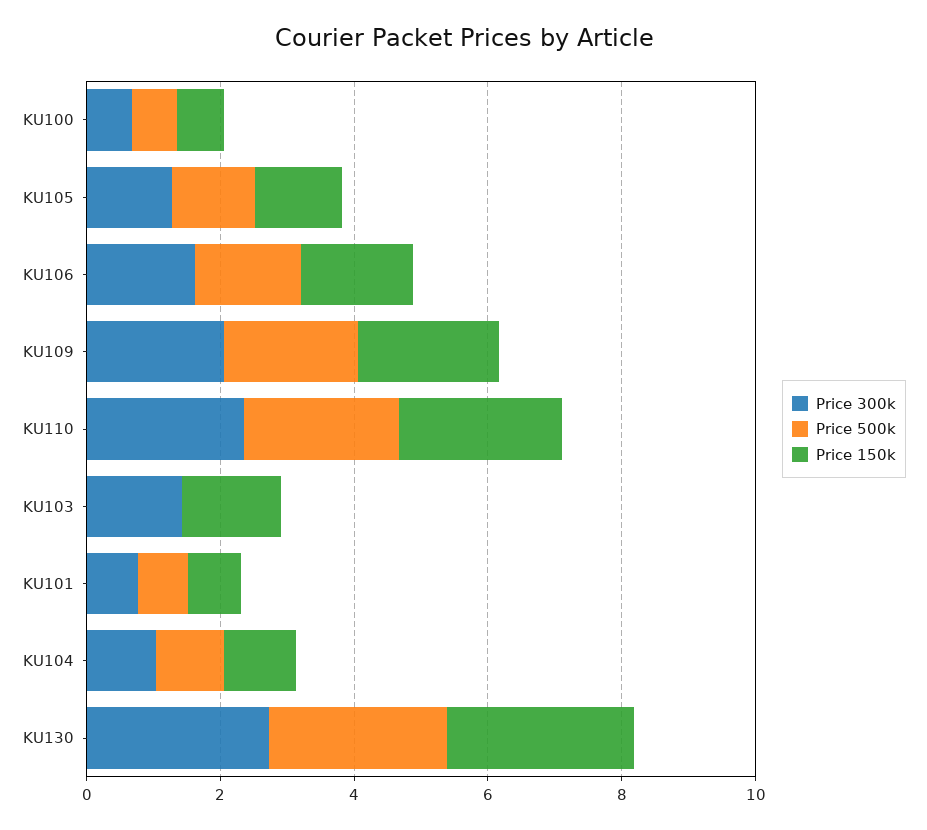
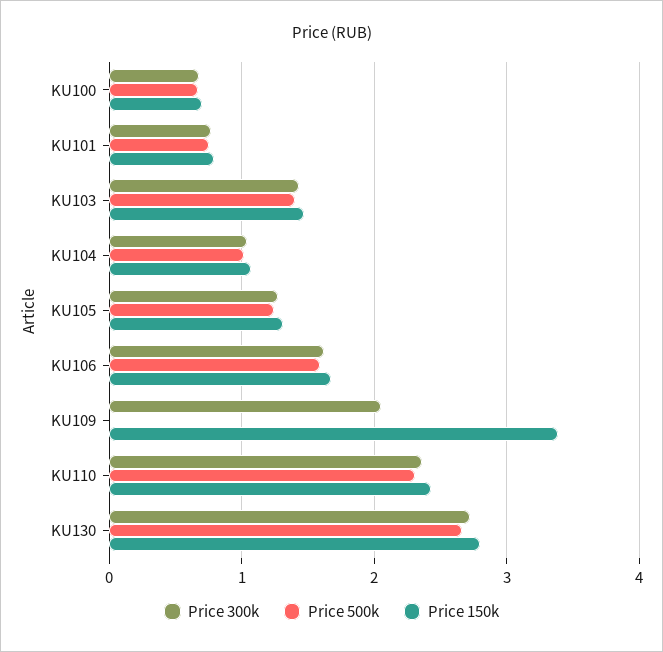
  {
    "Price 300k": {
      "KU100": 0.7,
      "KU105": 1.3,
      "KU106": 1.6,
      "KU109": 2.1,
      "KU110": 2.4,
      "KU103": 1.4,
      "KU101": 0.8,
      "KU104": 1,
      "KU130": 2.7
    },
    "Price 500k": {
      "KU100": 0.7,
      "KU105": 1.2,
      "KU106": 1.6,
-     "KU109": 2,
+     "KU109": 0,
      "KU110": 2.3,
-     "KU103": 0,
+     "KU103": 1.4,
      "KU101": 0.8,
      "KU104": 1,
      "KU130": 2.7
    },
    "Price 150k": {
      "KU100": 0.7,
      "KU105": 1.3,
      "KU106": 1.7,
-     "KU109": 2,
+     "KU109": 3.4,
      "KU110": 2.4,
      "KU103": 1.5,
      "KU101": 0.8,
      "KU104": 1.1,
      "KU130": 2.8
    }
  }

